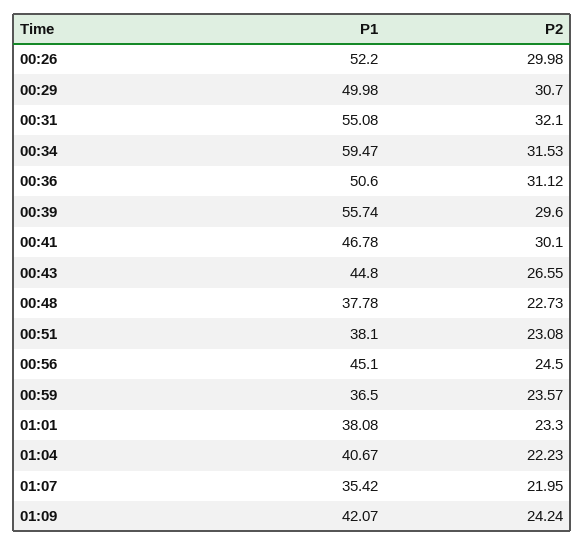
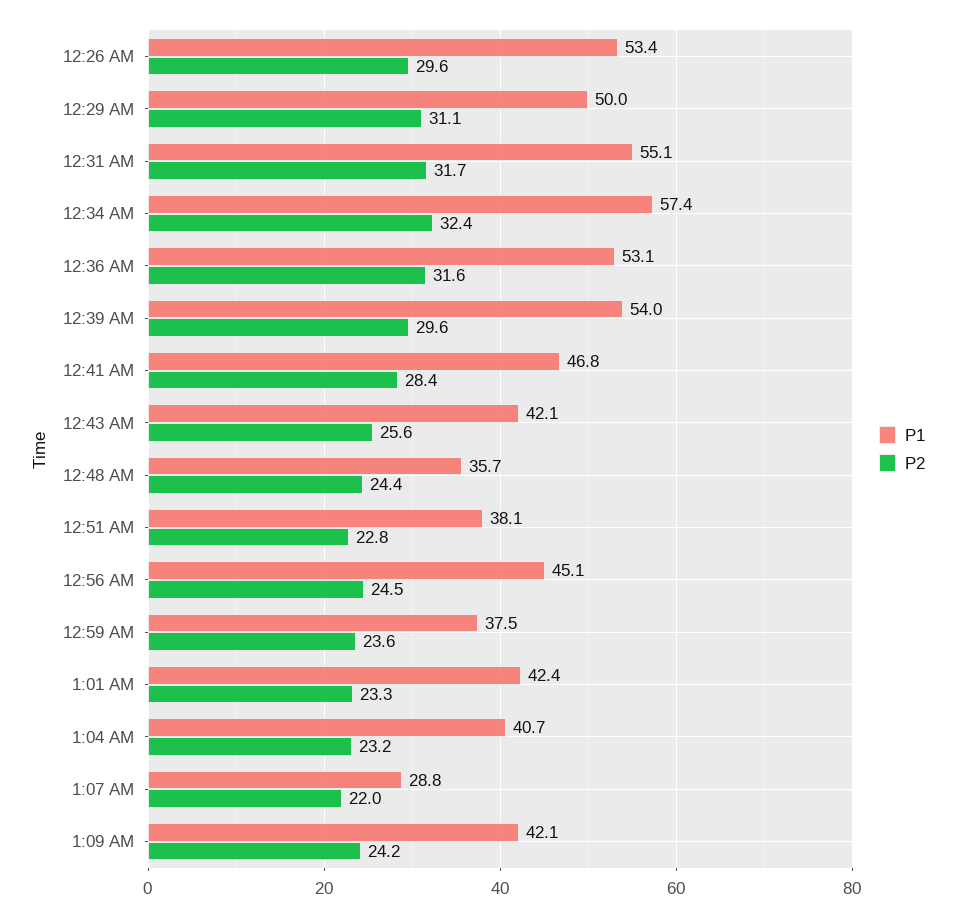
  {
    "P1": {
-     "00:26": 52.2,
+     "00:26": 53.4,
      "00:29": 49.98,
      "00:31": 55.08,
-     "00:34": 59.47,
+     "00:34": 57.4,
-     "00:36": 50.6,
+     "00:36": 53.1,
-     "00:39": 55.74,
+     "00:39": 54,
      "00:41": 46.78,
-     "00:43": 44.8,
+     "00:43": 42.1,
-     "00:48": 37.78,
+     "00:48": 35.7,
      "00:51": 38.1,
      "00:56": 45.1,
-     "00:59": 36.5,
+     "00:59": 37.5,
-     "01:01": 38.08,
+     "01:01": 42.4,
      "01:04": 40.67,
-     "01:07": 35.42,
+     "01:07": 28.8,
      "01:09": 42.07
    },
    "P2": {
-     "00:26": 29.98,
+     "00:26": 29.6,
-     "00:29": 30.7,
+     "00:29": 31.1,
-     "00:31": 32.1,
+     "00:31": 31.7,
-     "00:34": 31.53,
+     "00:34": 32.4,
-     "00:36": 31.12,
+     "00:36": 31.6,
      "00:39": 29.6,
-     "00:41": 30.1,
+     "00:41": 28.4,
-     "00:43": 26.55,
+     "00:43": 25.6,
-     "00:48": 22.73,
+     "00:48": 24.4,
-     "00:51": 23.08,
+     "00:51": 22.8,
      "00:56": 24.5,
      "00:59": 23.57,
      "01:01": 23.3,
-     "01:04": 22.23,
+     "01:04": 23.2,
      "01:07": 21.95,
      "01:09": 24.24
    }
  }

